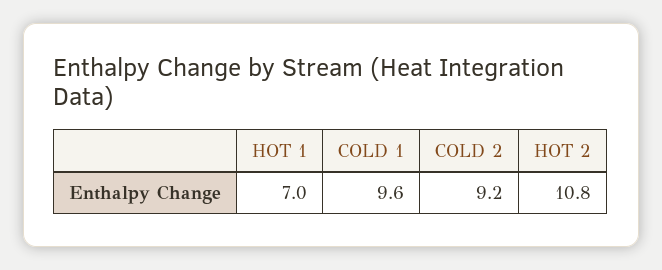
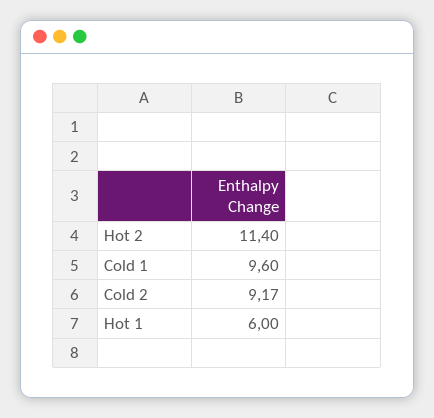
  {
-   "HOT 1": 7,
+   "HOT 1": 6,
    "COLD 1": 9.6,
    "COLD 2": 9.17,
-   "HOT 2": 10.8
+   "HOT 2": 11.4
  }

